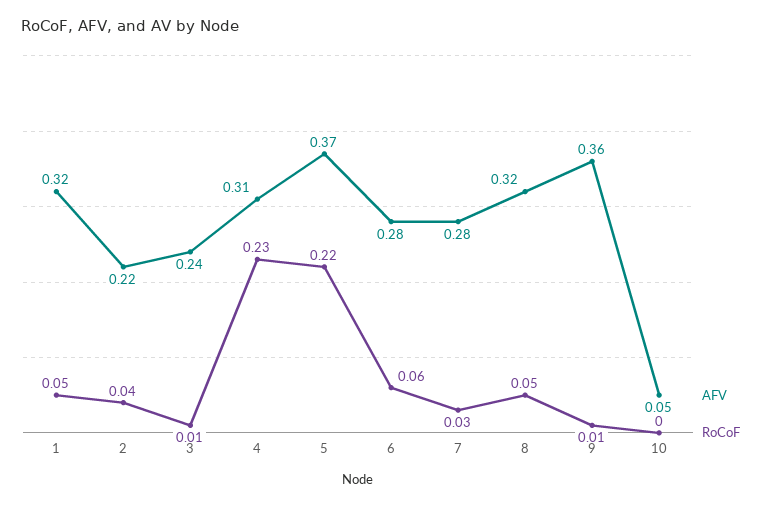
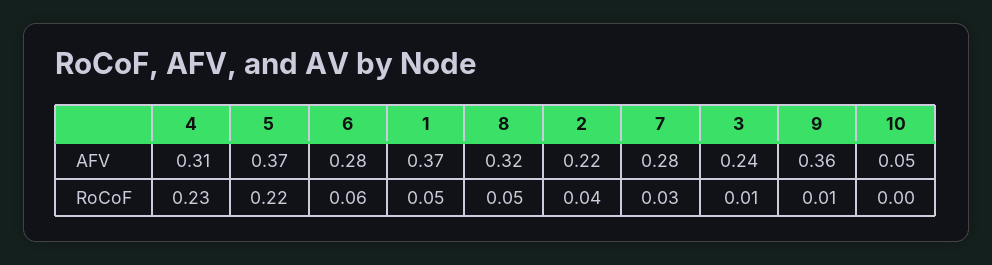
  {
    "AFV": {
-     "1": 0.32,
+     "1": 0.37,
      "2": 0.22,
      "3": 0.24,
      "4": 0.31,
      "5": 0.37,
      "6": 0.28,
      "7": 0.28,
      "8": 0.32,
      "9": 0.36,
      "10": 0.05
    },
    "RoCoF": {
      "1": 0.05,
      "2": 0.04,
      "3": 0.01,
      "4": 0.23,
      "5": 0.22,
      "6": 0.06,
      "7": 0.03,
      "8": 0.05,
      "9": 0.01,
      "10": 0
    }
  }

